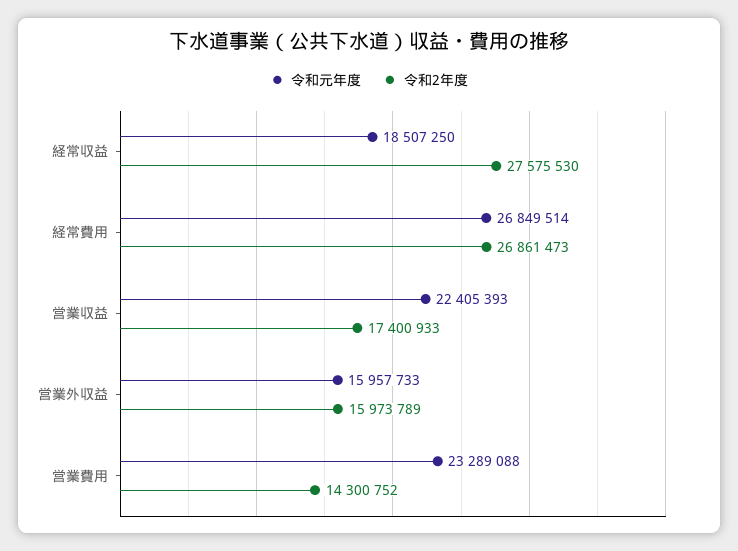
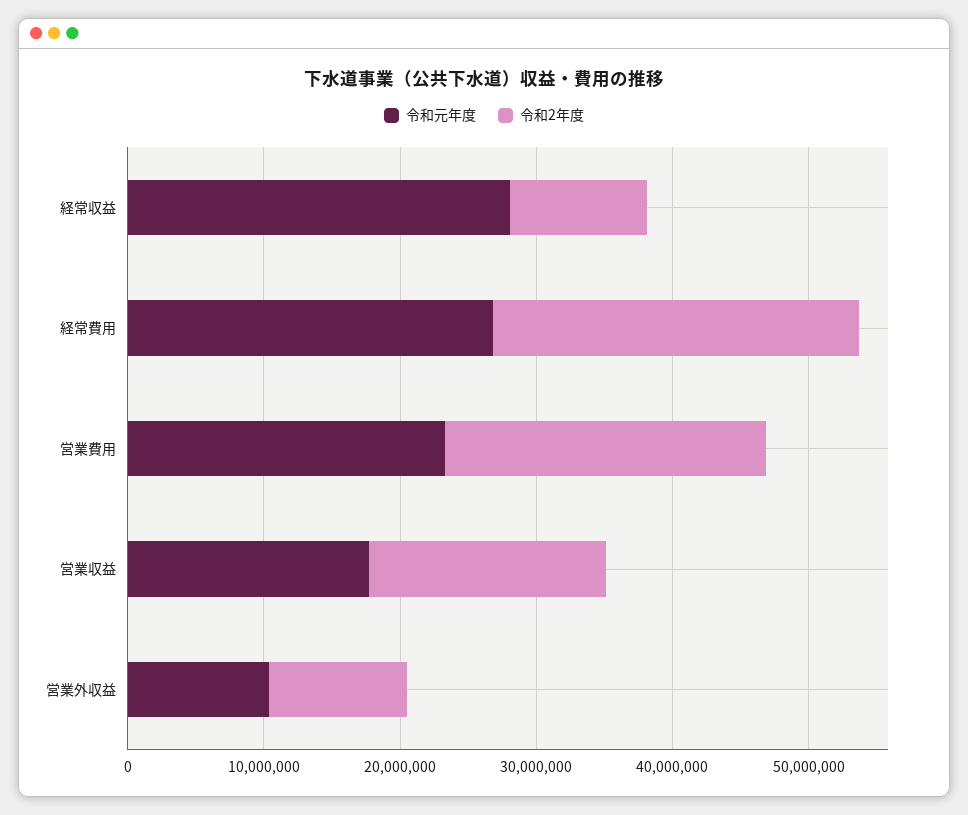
  {
    "令和元年度": {
-     "経常収益": 18507250,
+     "経常収益": 28000000,
      "経常費用": 26849514,
-     "営業収益": 22405393,
+     "営業収益": 18000000,
-     "営業外収益": 15957733,
+     "営業外収益": 10000000,
      "営業費用": 23289088
    },
    "令和2年度": {
-     "経常収益": 27575530,
+     "経常収益": 10000000,
      "経常費用": 26861473,
      "営業収益": 17400933,
-     "営業外収益": 15973789,
+     "営業外収益": 10000000,
-     "営業費用": 14300752
+     "営業費用": 24000000
    }
  }

